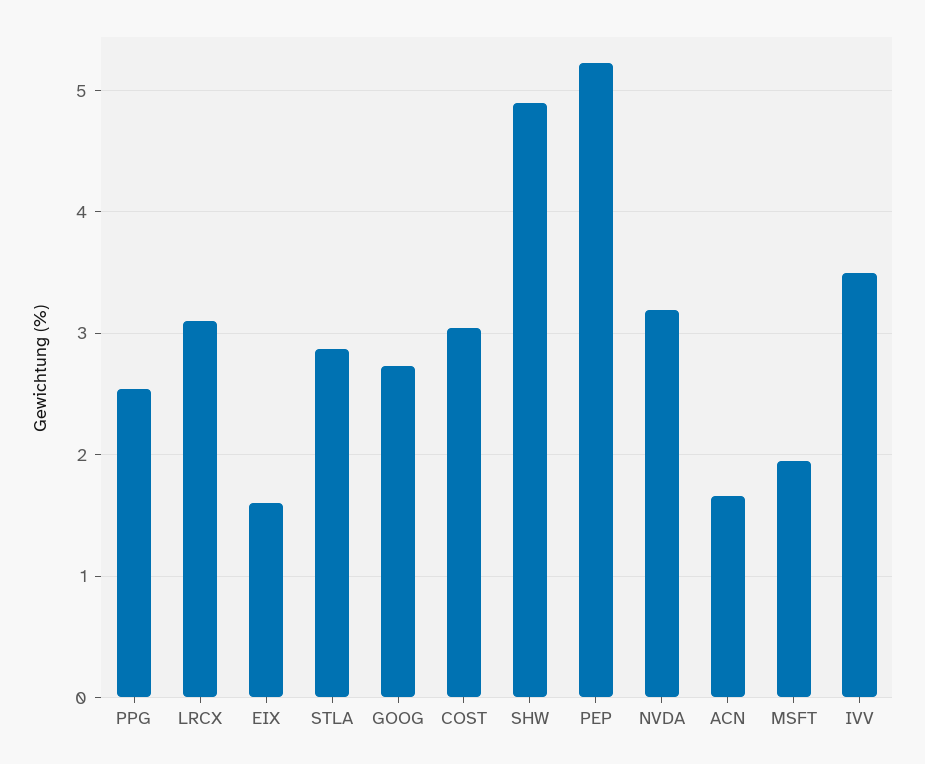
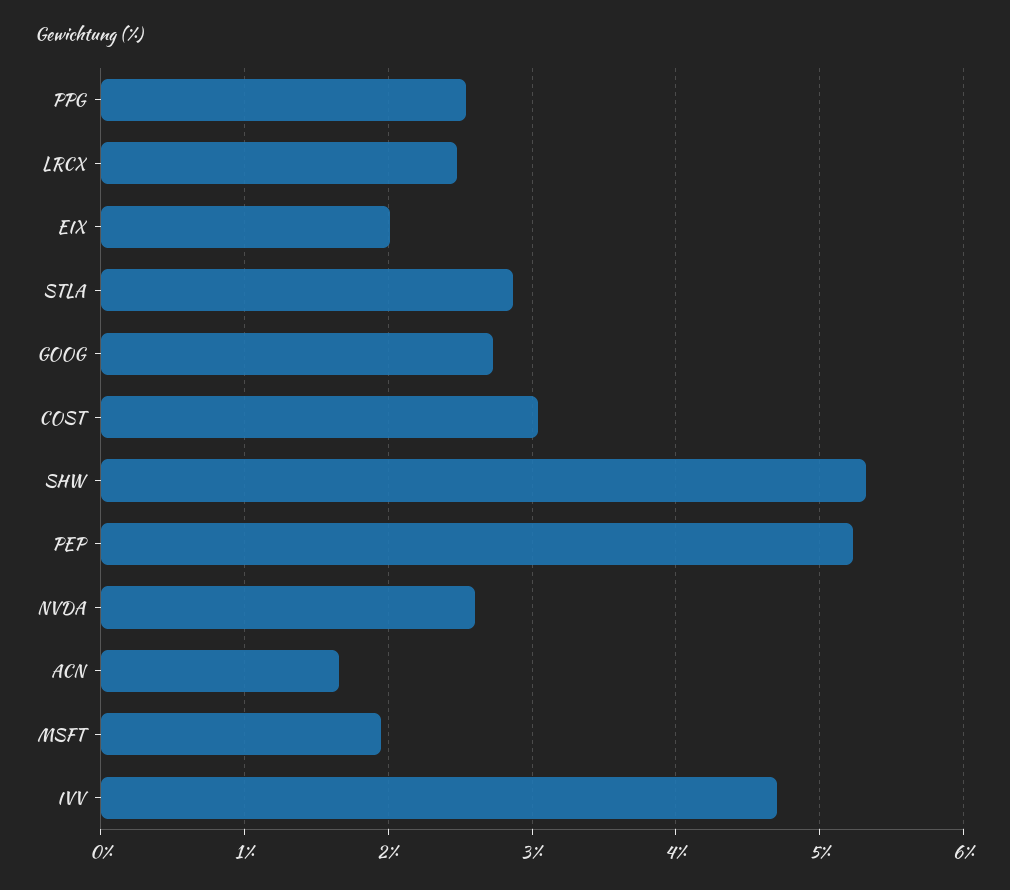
  {
    "PPG": 2.5,
-   "LRCX": 3.1,
+   "LRCX": 2.5,
-   "EIX": 1.6,
+   "EIX": 2,
    "STLA": 2.9,
    "GOOG": 2.7,
    "COST": 3,
-   "SHW": 4.9,
+   "SHW": 5.3,
    "PEP": 5.2,
-   "NVDA": 3.2,
+   "NVDA": 2.6,
    "ACN": 1.7,
    "MSFT": 2,
-   "IVV": 3.5
+   "IVV": 4.7
  }

